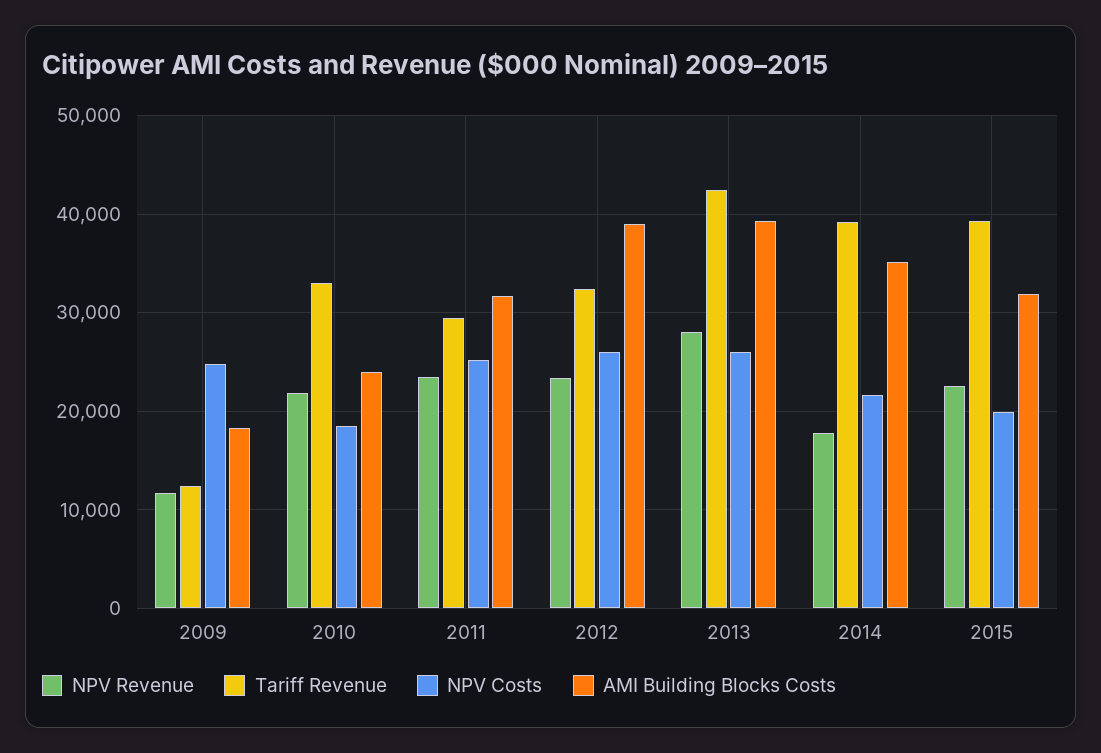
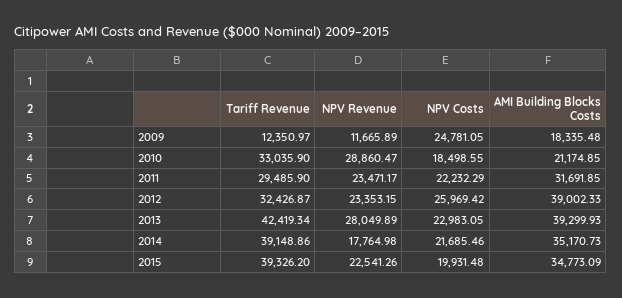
  {
    "NPV Revenue": {
      "2009": 11665.89,
-     "2010": 22000,
+     "2010": 28860.47,
      "2011": 23471.17,
      "2012": 23353.15,
      "2013": 28049.89,
      "2014": 17764.98,
      "2015": 22541.26
    },
    "Tariff Revenue": {
      "2009": 12350.97,
      "2010": 33035.9,
      "2011": 29485.9,
      "2012": 32426.87,
      "2013": 42419.34,
      "2014": 39148.86,
      "2015": 39326.2
    },
    "NPV Costs": {
      "2009": 24781.05,
      "2010": 18498.55,
-     "2011": 25000,
+     "2011": 22232.29,
      "2012": 25969.42,
-     "2013": 26000,
+     "2013": 22983.05,
      "2014": 21685.46,
      "2015": 19931.48
    },
    "AMI Building Blocks Costs": {
      "2009": 18335.48,
-     "2010": 24000,
+     "2010": 21174.85,
      "2011": 31691.85,
      "2012": 39002.33,
      "2013": 39299.93,
      "2014": 35170.73,
-     "2015": 32000
+     "2015": 34773.09
    }
  }

